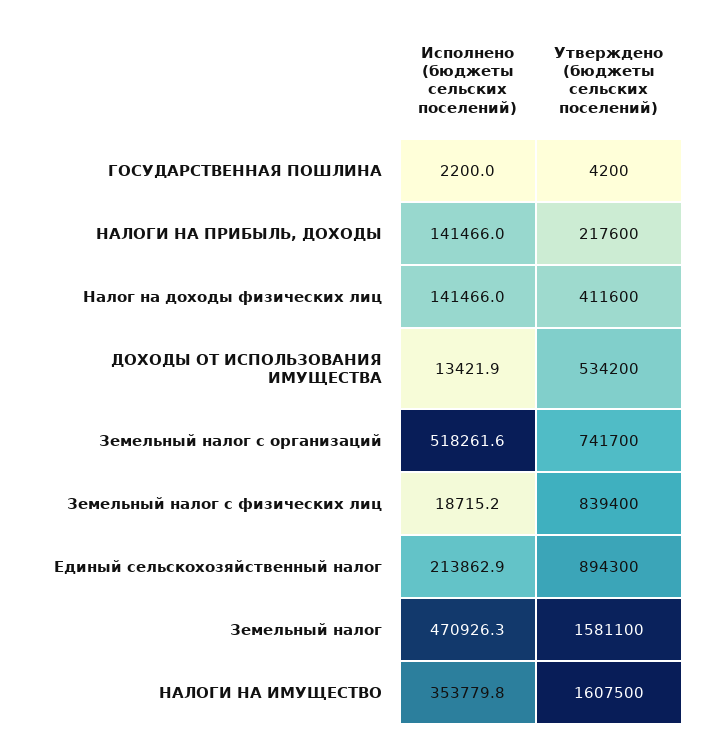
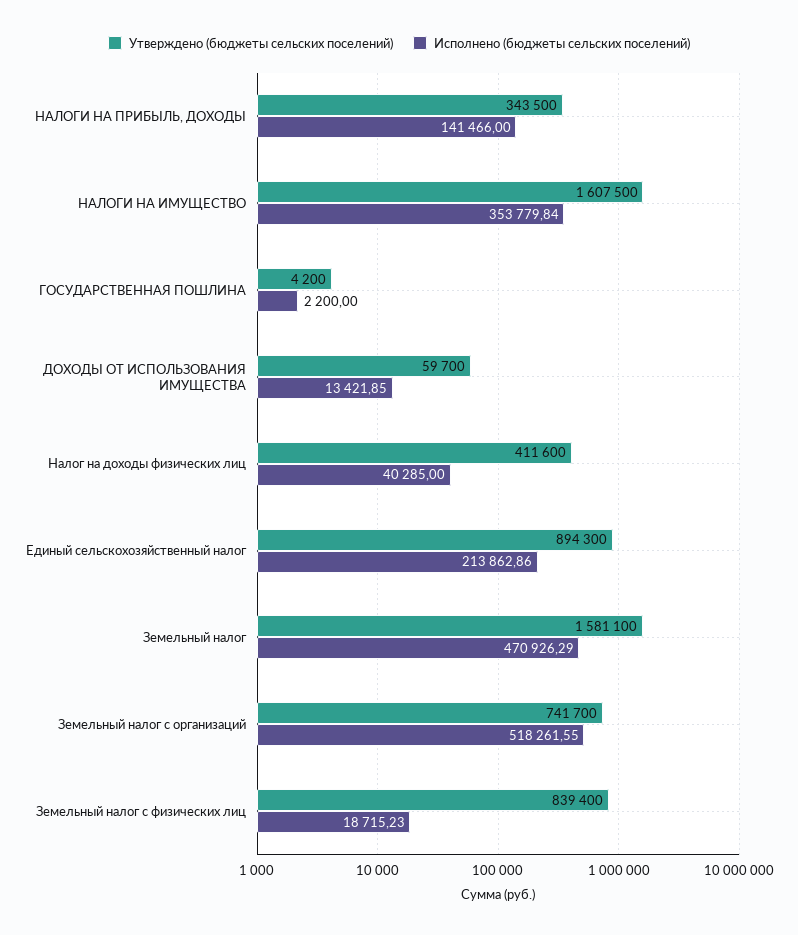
  {
    "Исполнено (бюджеты сельских поселений)": {
      "ГОСУДАРСТВЕННАЯ ПОШЛИНА": 2200,
      "НАЛОГИ НА ПРИБЫЛЬ, ДОХОДЫ": 141466,
-     "Налог на доходы физических лиц": 141466,
+     "Налог на доходы физических лиц": 40285,
      "ДОХОДЫ ОТ ИСПОЛЬЗОВАНИЯ ИМУЩЕСТВА": 13421.85,
      "Земельный налог с организаций": 518261.55,
      "Земельный налог с физических лиц": 18715.23,
      "Единый сельскохозяйственный налог": 213862.86,
      "Земельный налог": 470926.29,
      "НАЛОГИ НА ИМУЩЕСТВО": 353779.84
    },
    "Утверждено (бюджеты сельских поселений)": {
      "ГОСУДАРСТВЕННАЯ ПОШЛИНА": 4200,
-     "НАЛОГИ НА ПРИБЫЛЬ, ДОХОДЫ": 217600,
+     "НАЛОГИ НА ПРИБЫЛЬ, ДОХОДЫ": 343500,
      "Налог на доходы физических лиц": 411600,
-     "ДОХОДЫ ОТ ИСПОЛЬЗОВАНИЯ ИМУЩЕСТВА": 534200,
+     "ДОХОДЫ ОТ ИСПОЛЬЗОВАНИЯ ИМУЩЕСТВА": 59700,
      "Земельный налог с организаций": 741700,
      "Земельный налог с физических лиц": 839400,
      "Единый сельскохозяйственный налог": 894300,
      "Земельный налог": 1581100,
      "НАЛОГИ НА ИМУЩЕСТВО": 1607500
    }
  }

